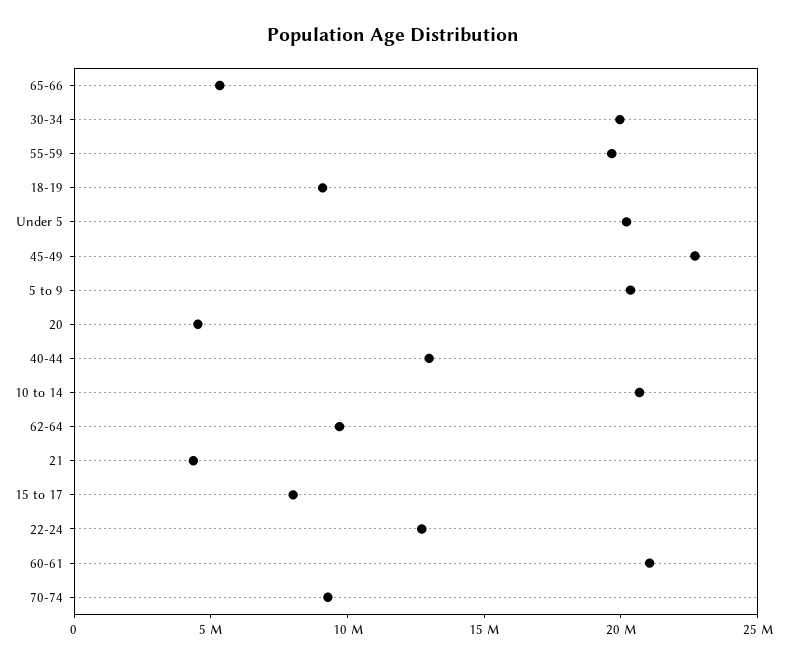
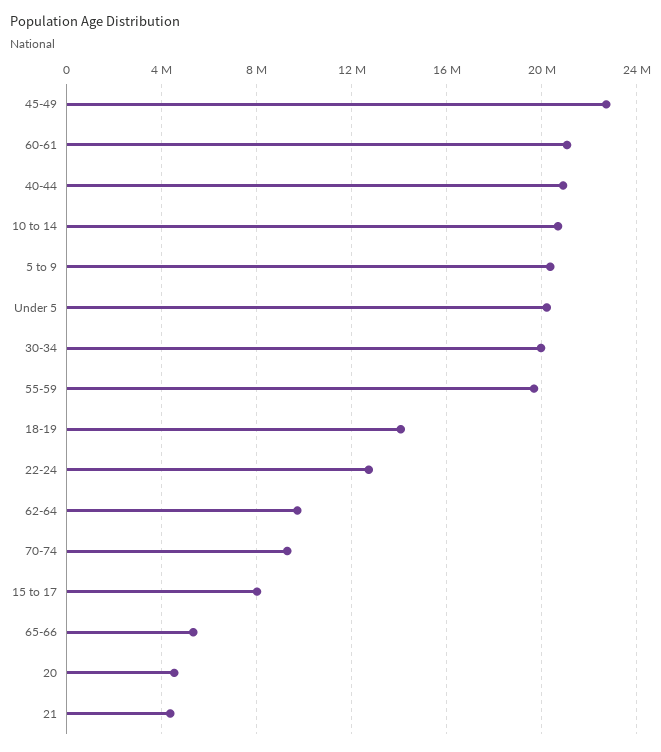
  {
    "65-66": 5500000,
    "30-34": 20000000,
    "55-59": 19500000,
-   "18-19": 9000000,
+   "18-19": 14000000,
    "Under 5": 20000000,
    "45-49": 22500000,
    "5 to 9": 20500000,
    "20": 4500000,
-   "40-44": 13000000,
+   "40-44": 21000000,
    "10 to 14": 20500000,
    "62-64": 9500000,
    "21": 4500000,
    "15 to 17": 8000000,
    "22-24": 12500000,
    "60-61": 21000000,
    "70-74": 9500000
  }

